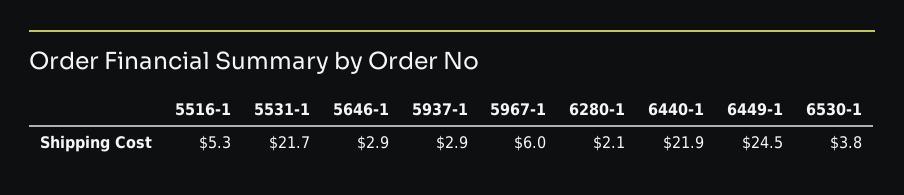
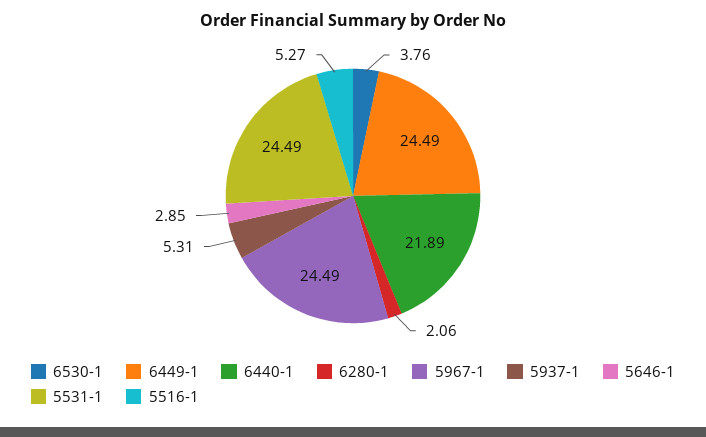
  {
    "5516-1": 5.27,
-   "5531-1": 21.7,
+   "5531-1": 24.49,
    "5646-1": 2.85,
-   "5937-1": 2.9,
+   "5937-1": 5.31,
-   "5967-1": 6,
+   "5967-1": 24.49,
    "6280-1": 2.06,
    "6440-1": 21.89,
    "6449-1": 24.49,
    "6530-1": 3.76
  }

